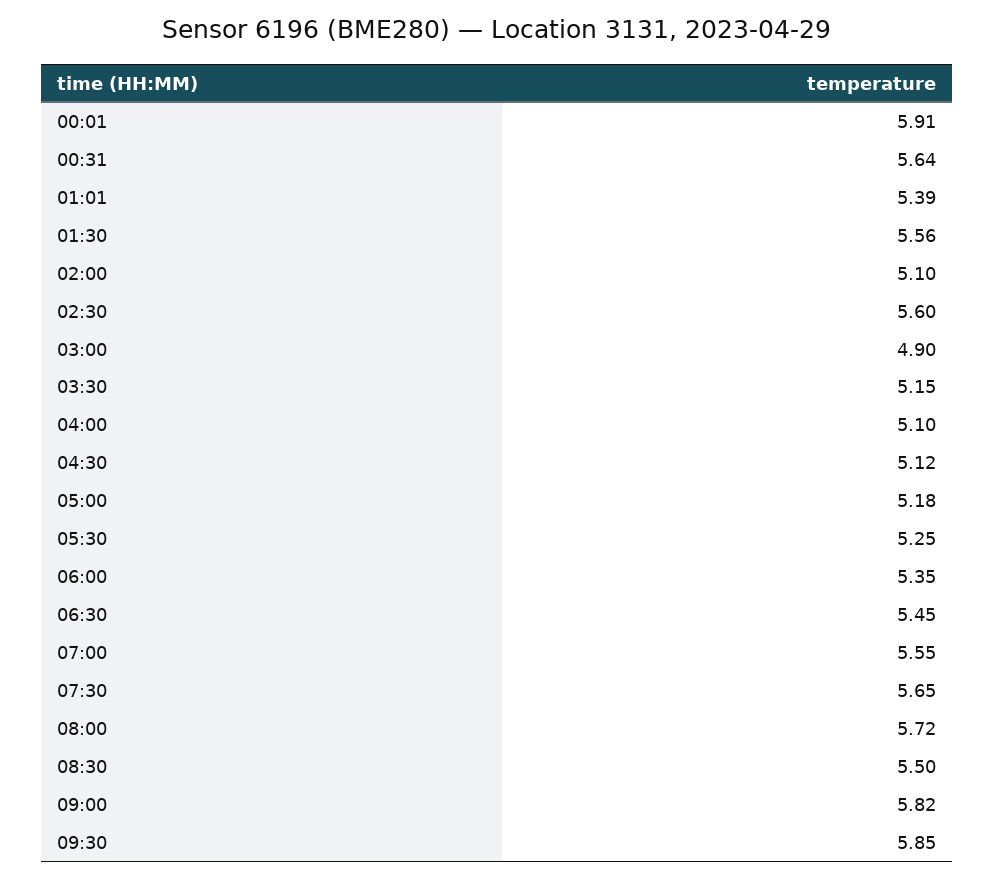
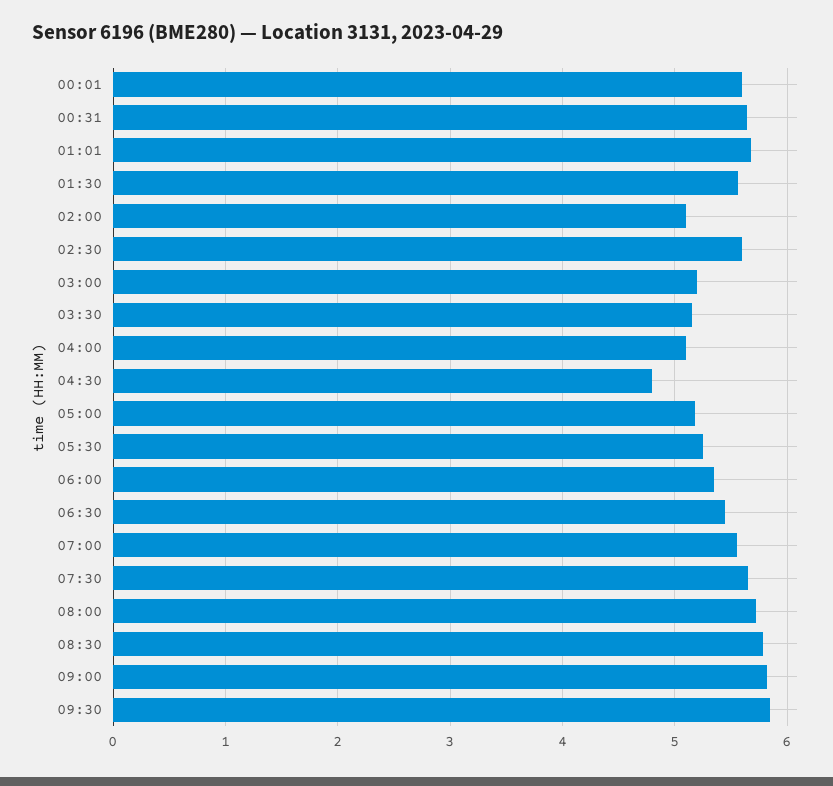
  {
-   "00:01": 5.91,
+   "00:01": 5.6,
    "00:31": 5.64,
-   "01:01": 5.39,
+   "01:01": 5.7,
    "01:30": 5.56,
    "02:00": 5.1,
    "02:30": 5.6,
-   "03:00": 4.9,
+   "03:00": 5.2,
    "03:30": 5.15,
    "04:00": 5.1,
-   "04:30": 5.12,
+   "04:30": 4.8,
    "05:00": 5.18,
    "05:30": 5.25,
    "06:00": 5.35,
    "06:30": 5.45,
    "07:00": 5.55,
    "07:30": 5.65,
    "08:00": 5.72,
-   "08:30": 5.5,
+   "08:30": 5.8,
    "09:00": 5.82,
    "09:30": 5.85
  }

